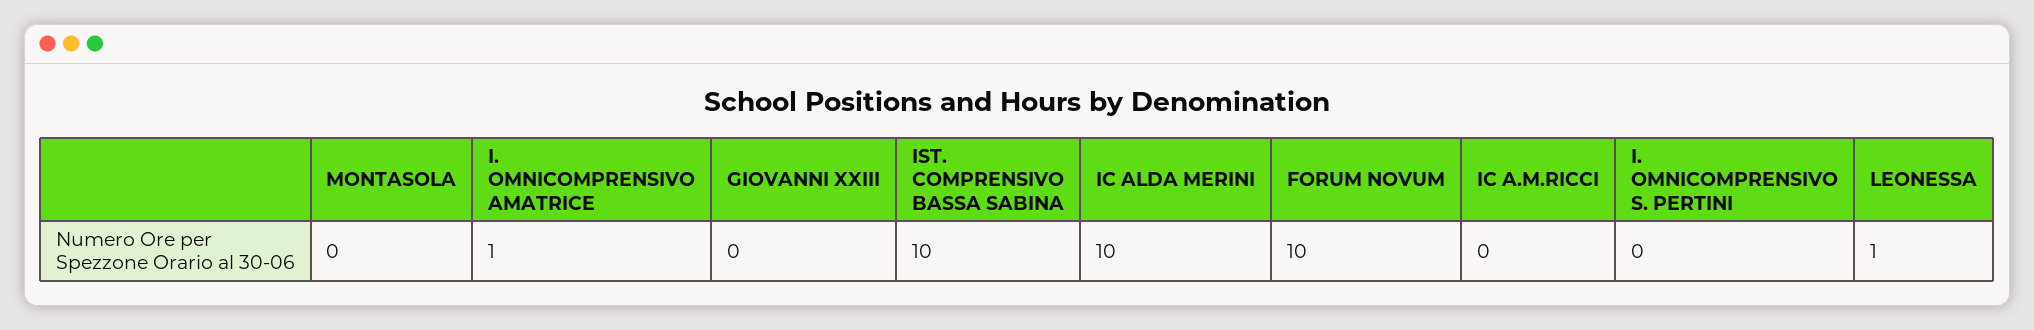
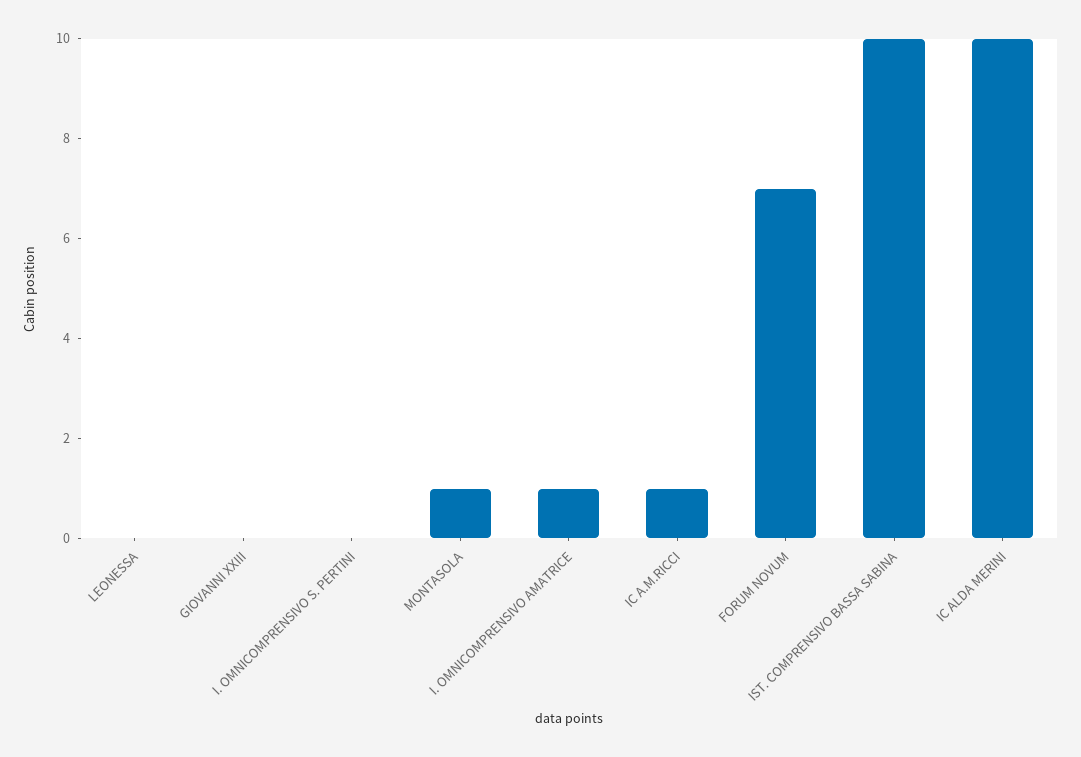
  {
-   "MONTASOLA": 0,
+   "MONTASOLA": 1,
    "I. OMNICOMPRENSIVO AMATRICE": 1,
    "GIOVANNI XXIII": 0,
    "IST. COMPRENSIVO BASSA SABINA": 10,
    "IC ALDA MERINI": 10,
-   "FORUM NOVUM": 10,
+   "FORUM NOVUM": 7,
-   "IC A.M.RICCI": 0,
+   "IC A.M.RICCI": 1,
    "I. OMNICOMPRENSIVO S. PERTINI": 0,
-   "LEONESSA": 1
+   "LEONESSA": 0
  }

